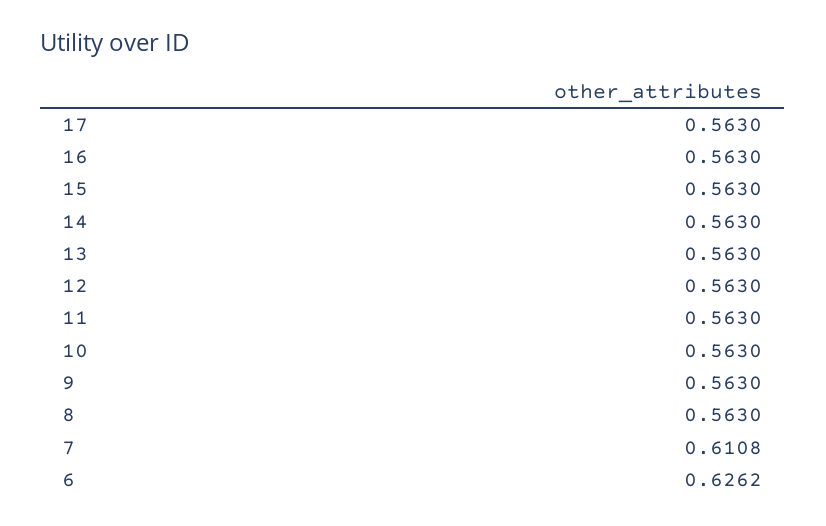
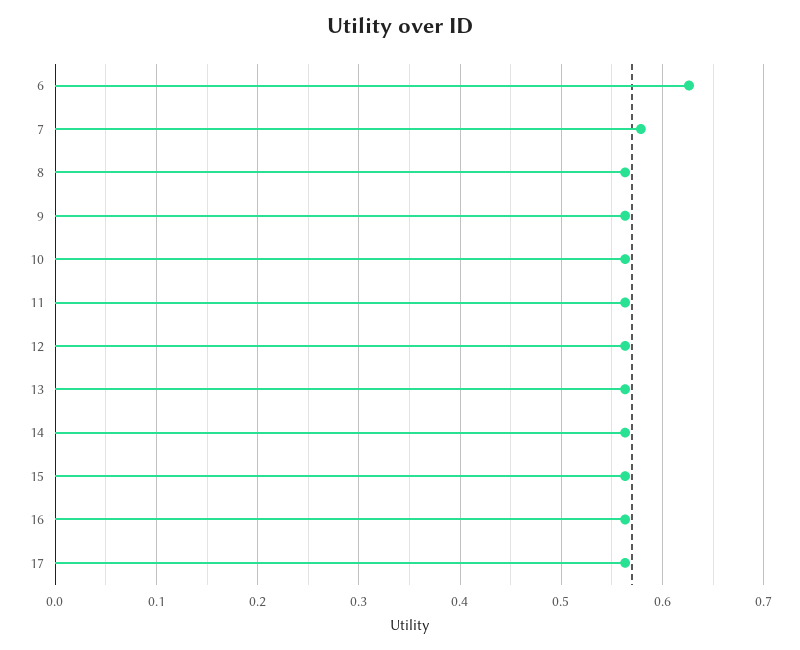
  {
    "17": 0.563,
    "16": 0.563,
    "15": 0.563,
    "14": 0.563,
    "13": 0.563,
    "12": 0.563,
    "11": 0.563,
    "10": 0.563,
    "9": 0.563,
    "8": 0.563,
-   "7": 0.6108,
+   "7": 0.58,
    "6": 0.6262
  }

